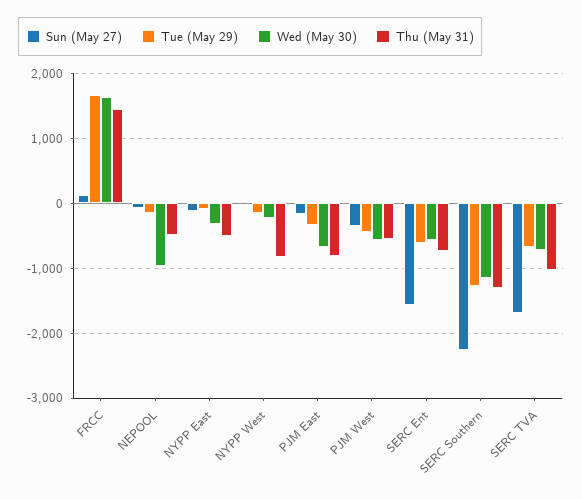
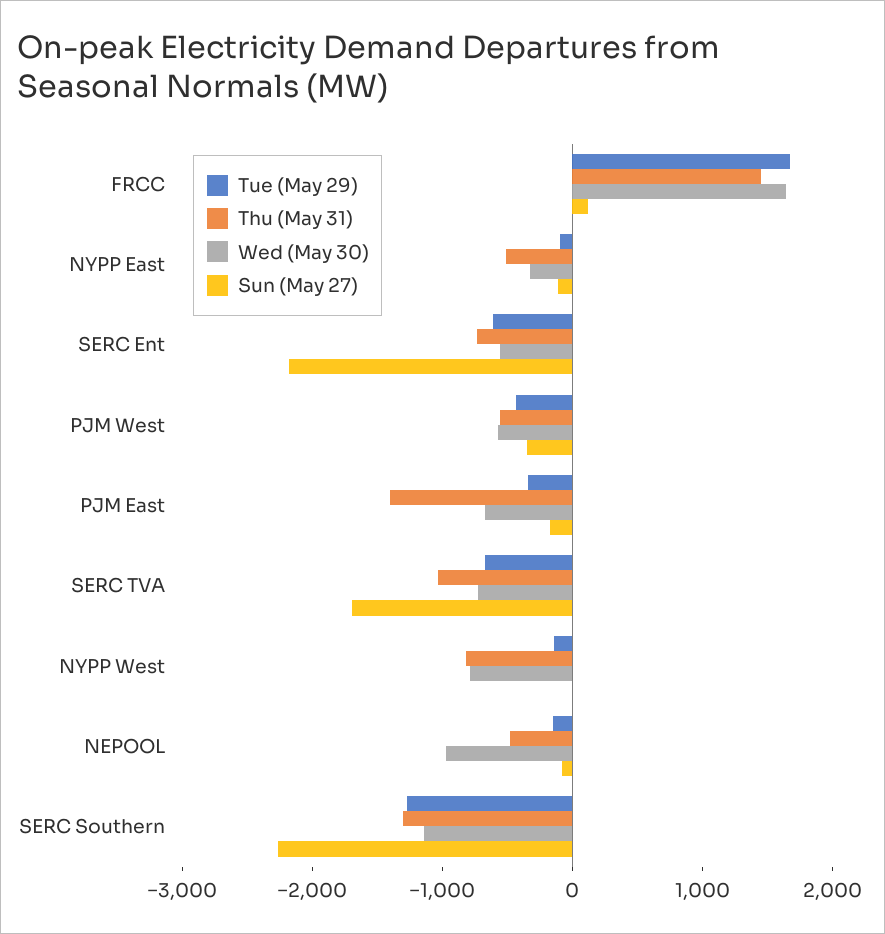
  {
    "Sun (May 27)": {
      "FRCC": 100,
      "NEPOOL": -100,
      "NYPP East": -100,
      "NYPP West": 0,
      "PJM East": -200,
      "PJM West": -300,
-     "SERC Ent": -1600,
+     "SERC Ent": -2200,
      "SERC Southern": -2300,
      "SERC TVA": -1700
    },
    "Tue (May 29)": {
      "FRCC": 1700,
      "NEPOOL": -100,
      "NYPP East": -100,
      "NYPP West": -100,
      "PJM East": -300,
      "PJM West": -400,
      "SERC Ent": -600,
      "SERC Southern": -1300,
      "SERC TVA": -700
    },
    "Wed (May 30)": {
      "FRCC": 1600,
      "NEPOOL": -1000,
      "NYPP East": -300,
-     "NYPP West": -200,
+     "NYPP West": -800,
      "PJM East": -700,
      "PJM West": -600,
      "SERC Ent": -600,
      "SERC Southern": -1100,
      "SERC TVA": -700
    },
    "Thu (May 31)": {
      "FRCC": 1500,
      "NEPOOL": -500,
      "NYPP East": -500,
      "NYPP West": -800,
-     "PJM East": -800,
+     "PJM East": -1400,
      "PJM West": -600,
      "SERC Ent": -700,
      "SERC Southern": -1300,
      "SERC TVA": -1000
    }
  }

